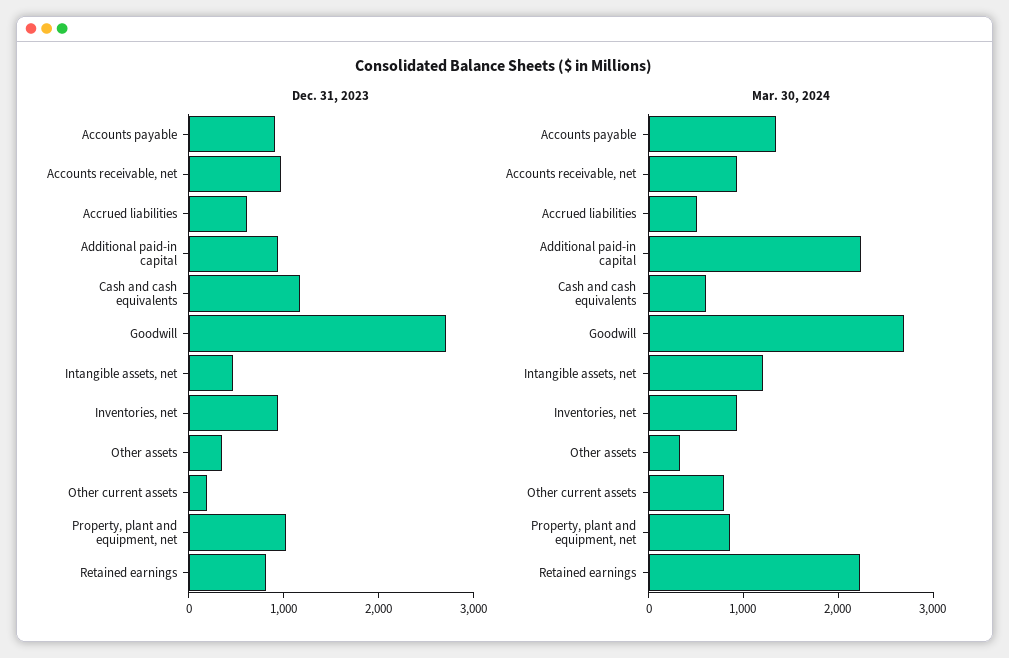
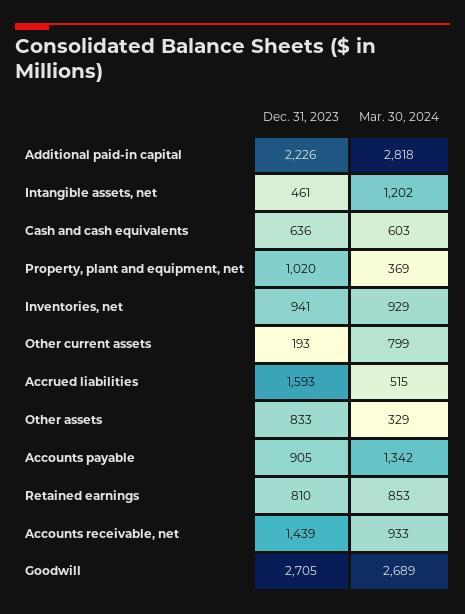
  {
    "Dec. 31, 2023": {
      "Accounts payable": 905,
-     "Accounts receivable, net": 1000,
+     "Accounts receivable, net": 1439,
-     "Accrued liabilities": 600,
+     "Accrued liabilities": 1593,
-     "Additional paid-in capital": 1000,
+     "Additional paid-in capital": 2226,
-     "Cash and cash equivalents": 1200,
+     "Cash and cash equivalents": 636,
      "Goodwill": 2705,
      "Intangible assets, net": 461,
      "Inventories, net": 941,
-     "Other assets": 400,
+     "Other assets": 833,
      "Other current assets": 193,
      "Property, plant and equipment, net": 1020,
      "Retained earnings": 810
    },
    "Mar. 30, 2024": {
      "Accounts payable": 1342,
      "Accounts receivable, net": 933,
      "Accrued liabilities": 515,
-     "Additional paid-in capital": 2200,
+     "Additional paid-in capital": 2818,
      "Cash and cash equivalents": 603,
      "Goodwill": 2689,
      "Intangible assets, net": 1202,
      "Inventories, net": 929,
      "Other assets": 329,
      "Other current assets": 799,
-     "Property, plant and equipment, net": 800,
+     "Property, plant and equipment, net": 369,
-     "Retained earnings": 2200
+     "Retained earnings": 853
    }
  }

